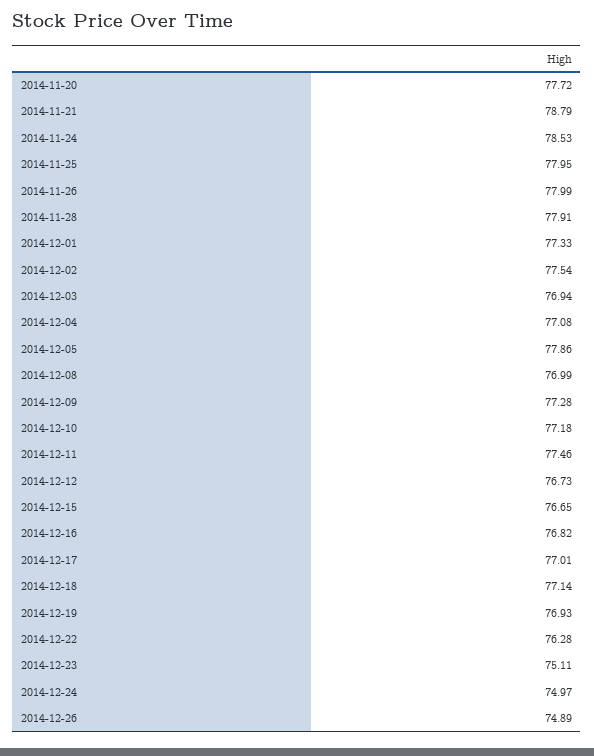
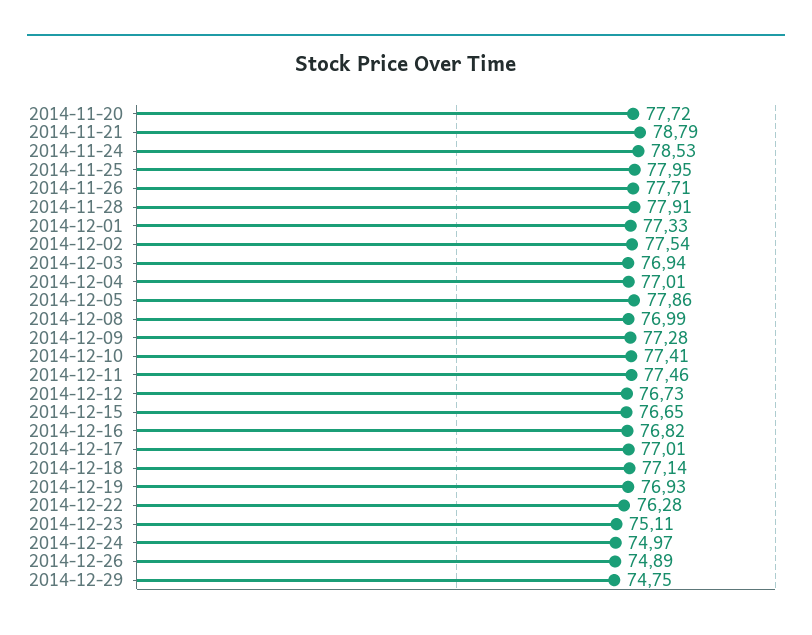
  {
    "2014-11-20": 77.72,
    "2014-11-21": 78.79,
    "2014-11-24": 78.53,
    "2014-11-25": 77.95,
-   "2014-11-26": 77.99,
+   "2014-11-26": 77.71,
    "2014-11-28": 77.91,
    "2014-12-01": 77.33,
    "2014-12-02": 77.54,
    "2014-12-03": 76.94,
-   "2014-12-04": 77.08,
+   "2014-12-04": 77.01,
    "2014-12-05": 77.86,
    "2014-12-08": 76.99,
    "2014-12-09": 77.28,
-   "2014-12-10": 77.18,
+   "2014-12-10": 77.41,
    "2014-12-11": 77.46,
    "2014-12-12": 76.73,
    "2014-12-15": 76.65,
    "2014-12-16": 76.82,
    "2014-12-17": 77.01,
    "2014-12-18": 77.14,
    "2014-12-19": 76.93,
    "2014-12-22": 76.28,
    "2014-12-23": 75.11,
    "2014-12-24": 74.97,
-   "2014-12-26": 74.89
+   "2014-12-26": 74.89,
+   "2014-12-29": 74.75
  }

